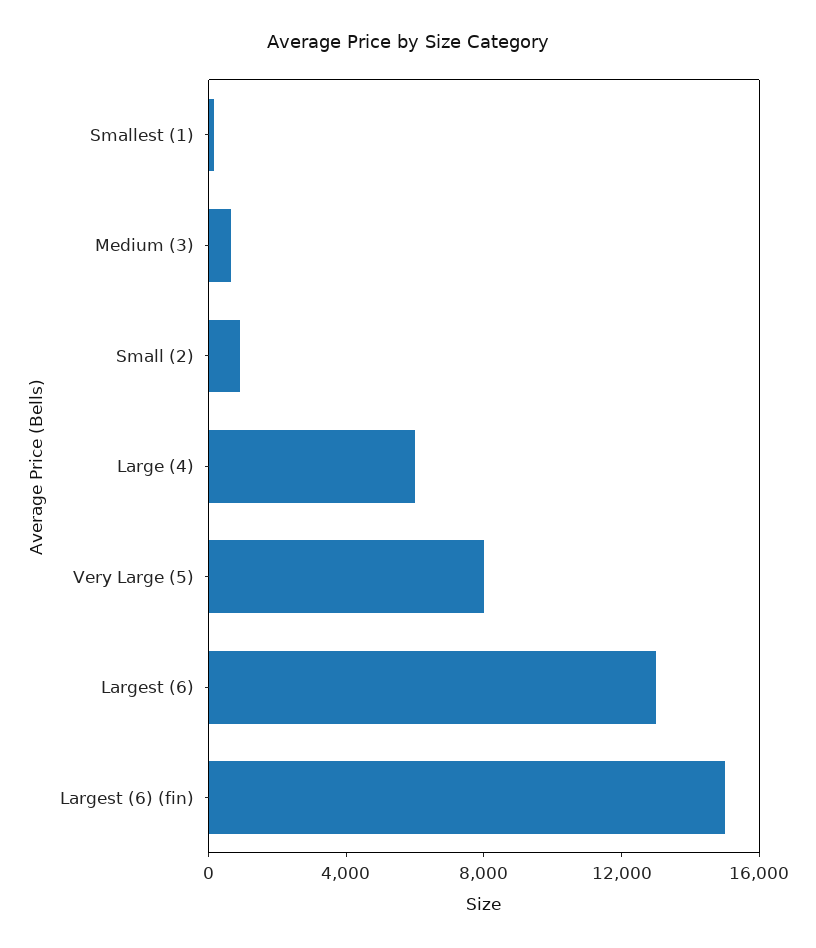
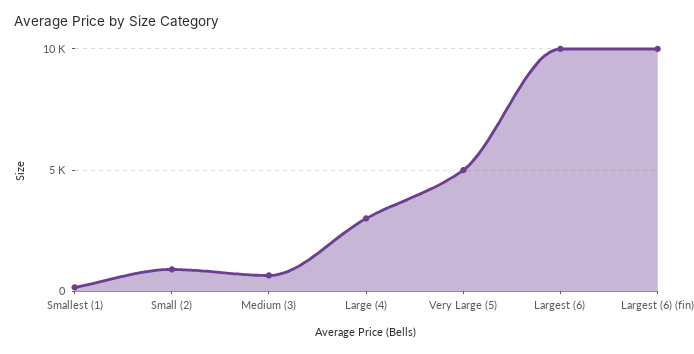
  {
    "Smallest (1)": 0,
    "Medium (3)": 500,
    "Small (2)": 1000,
-   "Large (4)": 6000,
+   "Large (4)": 3000,
-   "Very Large (5)": 8000,
+   "Very Large (5)": 5000,
-   "Largest (6)": 13000,
+   "Largest (6)": 10000,
-   "Largest (6) (fin)": 15000
+   "Largest (6) (fin)": 10000
  }

